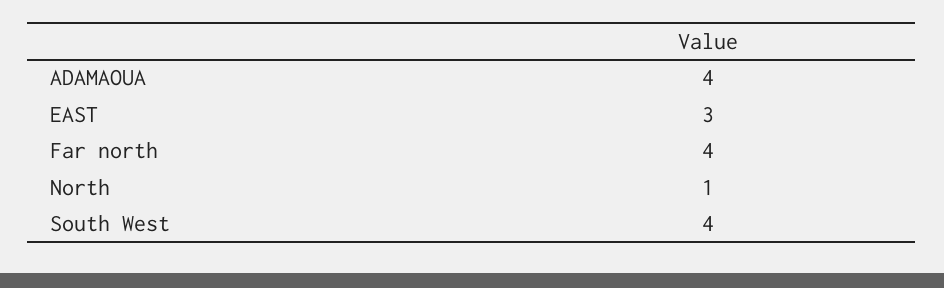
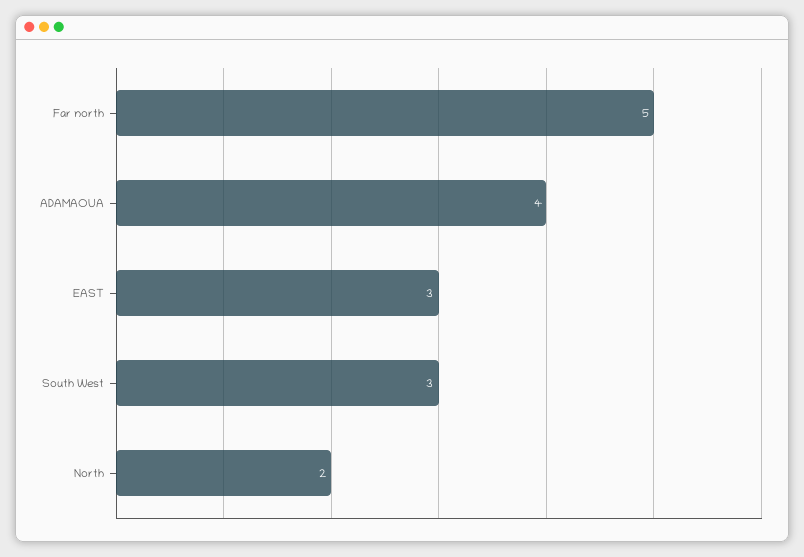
  {
    "ADAMAOUA": 4,
    "EAST": 3,
-   "Far north": 4,
+   "Far north": 5,
-   "North": 1,
+   "North": 2,
-   "South West": 4
+   "South West": 3
  }

